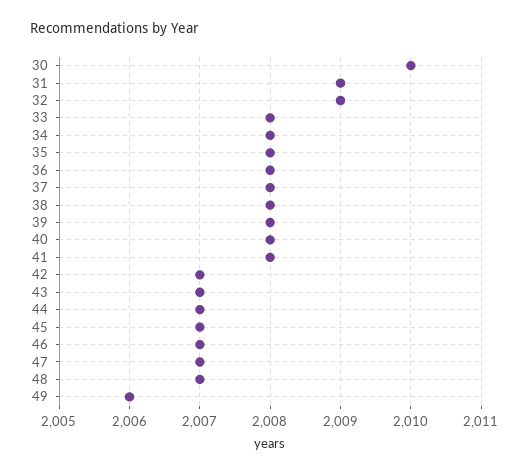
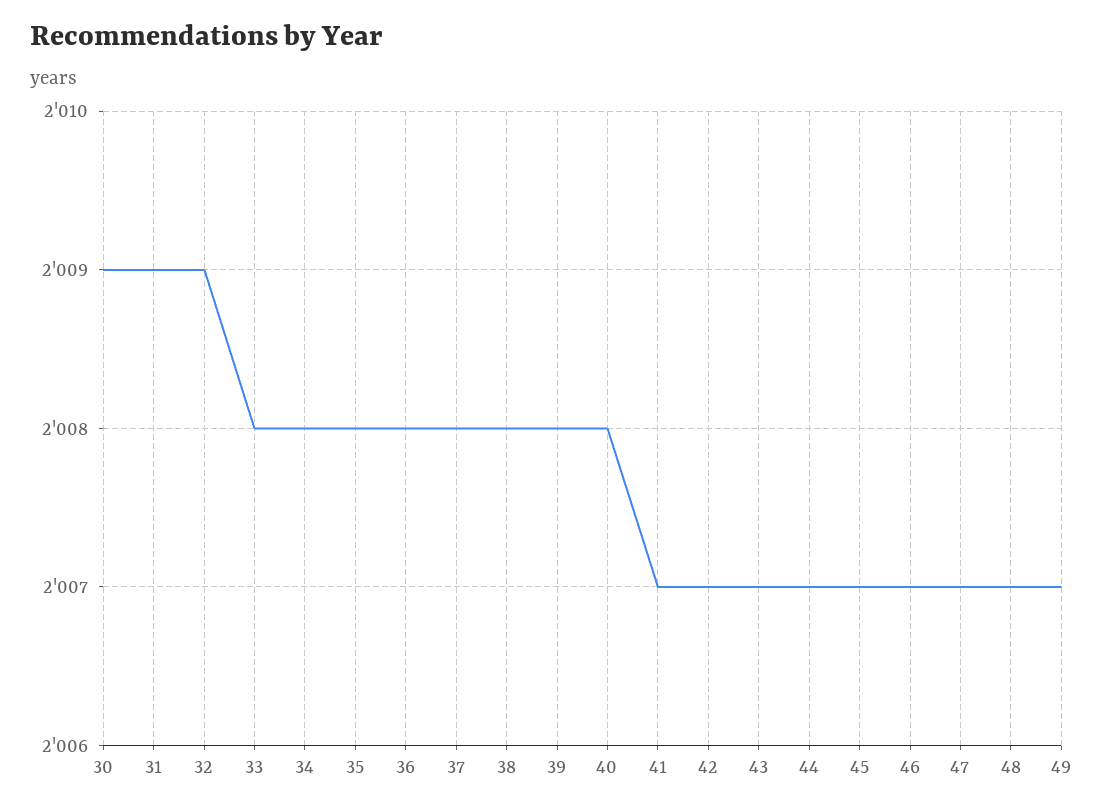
  {
-   "30": 2010,
+   "30": 2009,
    "31": 2009,
    "32": 2009,
    "33": 2008,
    "34": 2008,
    "35": 2008,
    "36": 2008,
    "37": 2008,
    "38": 2008,
    "39": 2008,
    "40": 2008,
-   "41": 2008,
+   "41": 2007,
    "42": 2007,
    "43": 2007,
    "44": 2007,
    "45": 2007,
    "46": 2007,
    "47": 2007,
    "48": 2007,
-   "49": 2006
+   "49": 2007
  }

